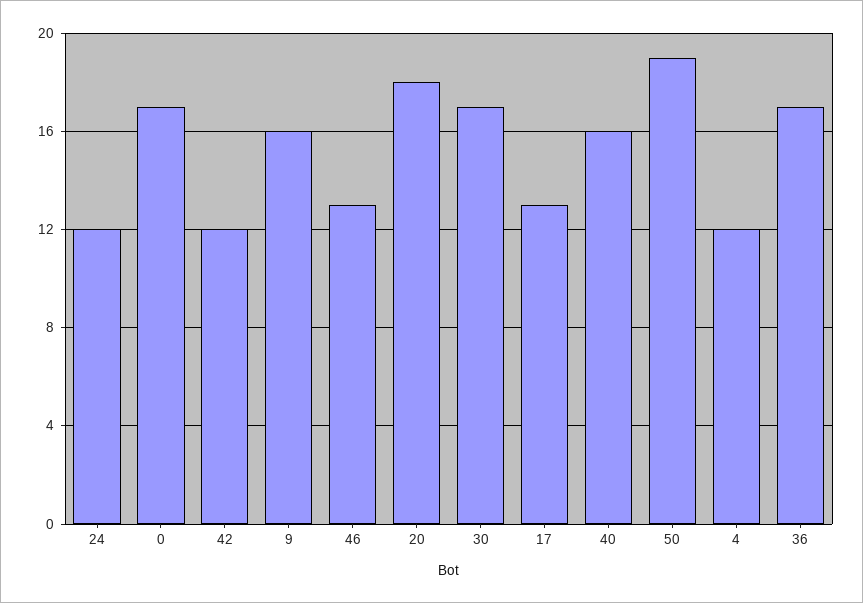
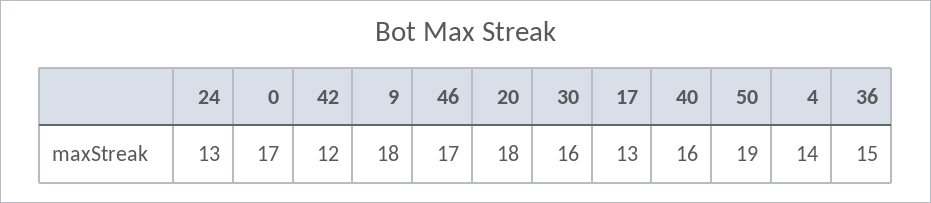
  {
-   "24": 12,
+   "24": 13,
    "0": 17,
    "42": 12,
-   "9": 16,
+   "9": 18,
-   "46": 13,
+   "46": 17,
    "20": 18,
-   "30": 17,
+   "30": 16,
    "17": 13,
    "40": 16,
    "50": 19,
-   "4": 12,
+   "4": 14,
-   "36": 17
+   "36": 15
  }

